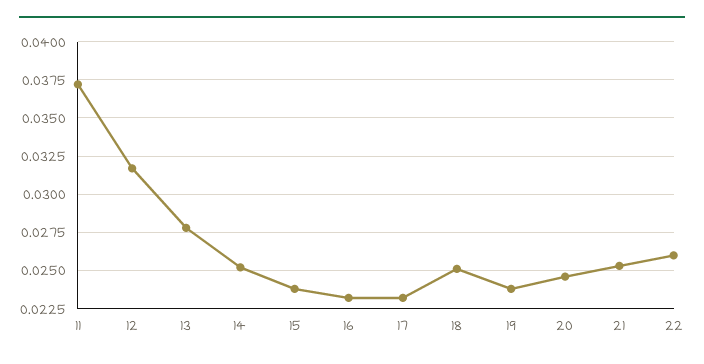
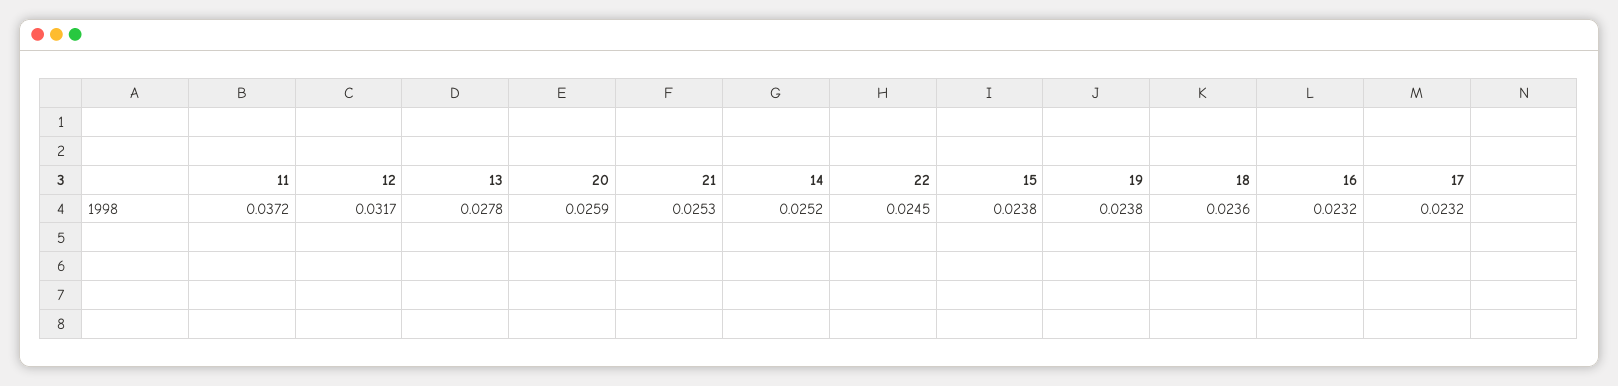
  {
    "11": 0.0372,
    "12": 0.0317,
    "13": 0.0278,
    "14": 0.0252,
    "15": 0.0238,
    "16": 0.0232,
    "17": 0.0232,
-   "18": 0.025,
+   "18": 0.0236,
    "19": 0.0238,
-   "20": 0.0245,
+   "20": 0.0259,
    "21": 0.0253,
-   "22": 0.026
+   "22": 0.0245
  }

